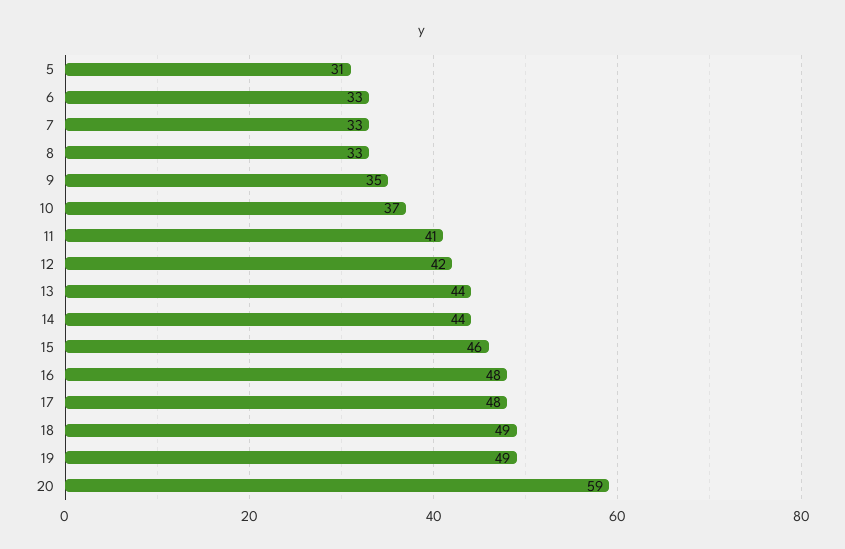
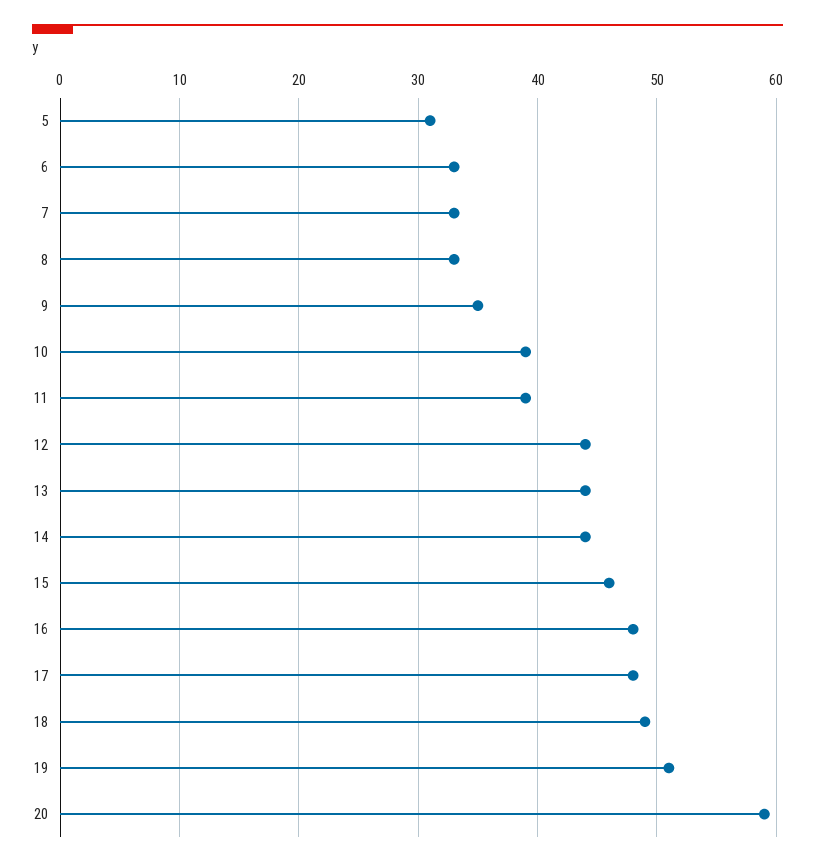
  {
    "5": 31,
    "6": 33,
    "7": 33,
    "8": 33,
    "9": 35,
-   "10": 37,
+   "10": 39,
-   "11": 41,
+   "11": 39,
-   "12": 42,
+   "12": 44,
    "13": 44,
    "14": 44,
    "15": 46,
    "16": 48,
    "17": 48,
    "18": 49,
-   "19": 49,
+   "19": 51,
    "20": 59
  }

